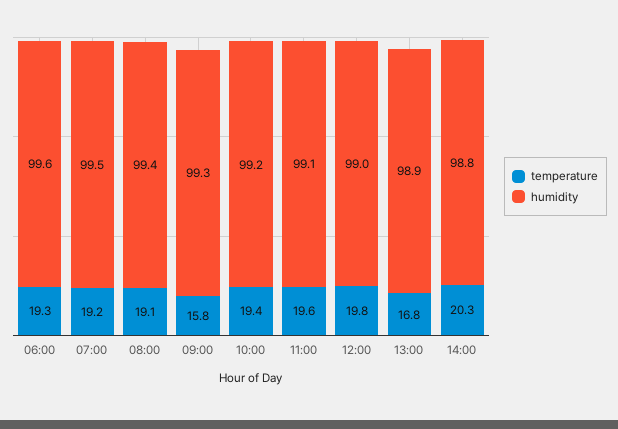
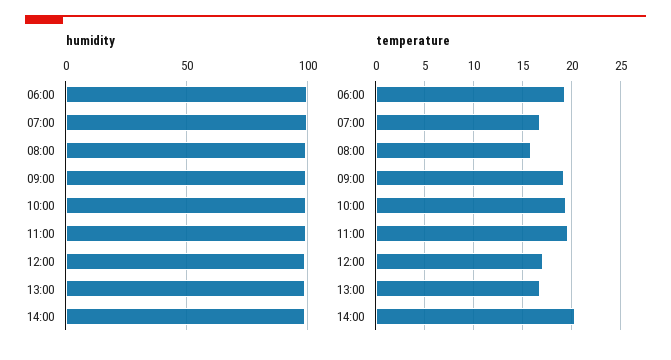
  {
    "temperature": {
      "06:00": 19.3,
-     "07:00": 19.2,
+     "07:00": 17,
-     "08:00": 19.1,
+     "08:00": 16,
-     "09:00": 15.8,
+     "09:00": 19,
      "10:00": 19.4,
      "11:00": 19.6,
-     "12:00": 19.8,
+     "12:00": 17,
      "13:00": 16.8,
      "14:00": 20.3
    },
    "humidity": {
      "06:00": 99.6,
      "07:00": 99.5,
      "08:00": 99.4,
      "09:00": 99.3,
      "10:00": 99.2,
      "11:00": 99.1,
      "12:00": 99,
      "13:00": 98.9,
      "14:00": 98.8
    }
  }

